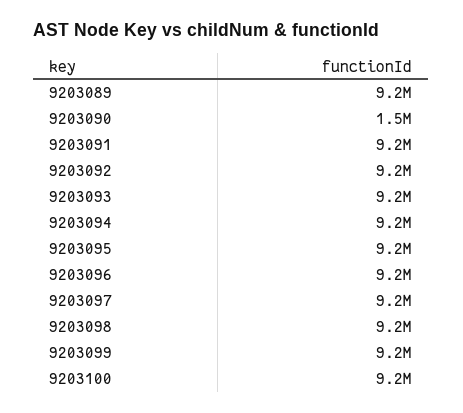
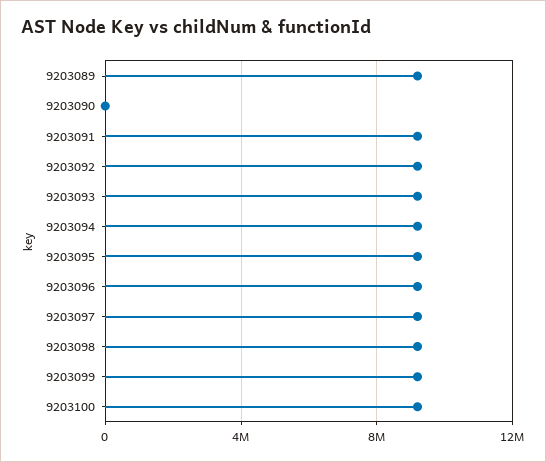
  {
    "9203089": 9200000,
-   "9203090": 1500000,
+   "9203090": 0,
    "9203091": 9200000,
    "9203092": 9200000,
    "9203093": 9200000,
    "9203094": 9200000,
    "9203095": 9200000,
    "9203096": 9200000,
    "9203097": 9200000,
    "9203098": 9200000,
    "9203099": 9200000,
    "9203100": 9200000
  }

